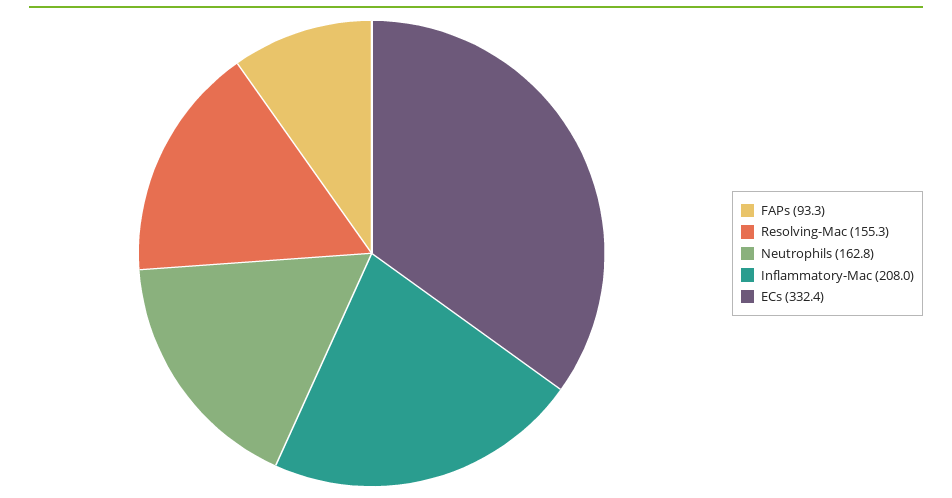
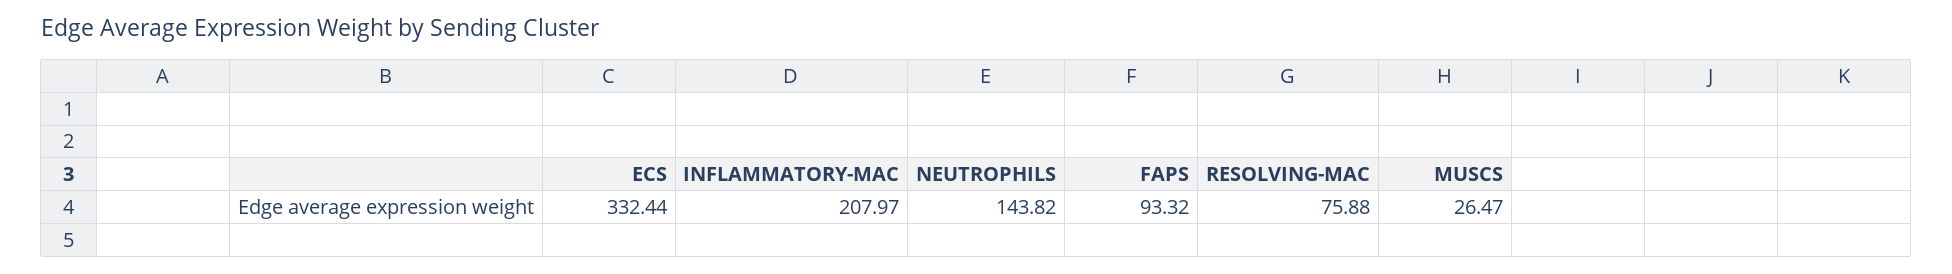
  {
    "FAPs": 93.32,
-   "Resolving-Mac": 155.3,
+   "Resolving-Mac": 75.88,
-   "Neutrophils": 162.8,
+   "Neutrophils": 143.82,
    "Inflammatory-Mac": 207.97,
-   "ECs": 332.44
+   "ECs": 332.44,
+   "MUSCS": 26.47
  }

